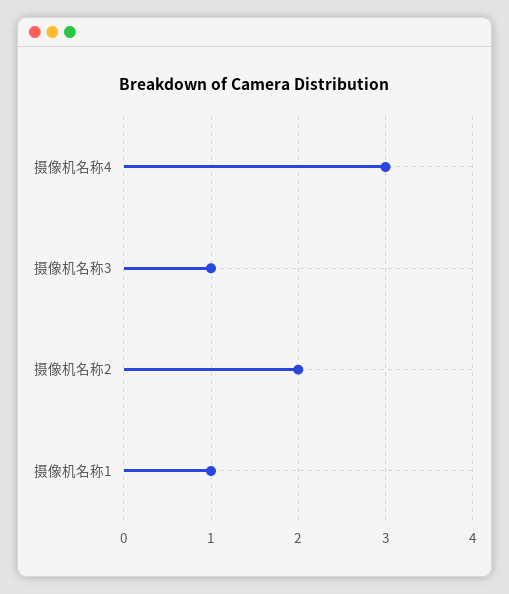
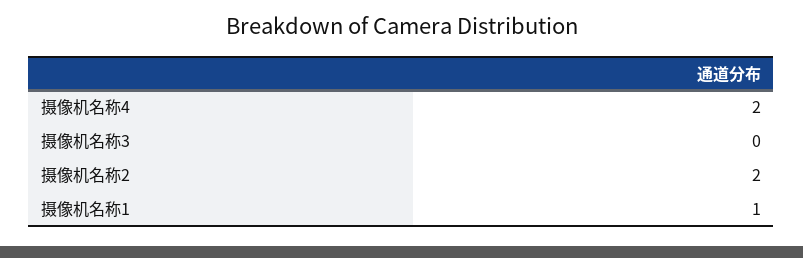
  {
-   "摄像机名称4": 3,
+   "摄像机名称4": 2,
-   "摄像机名称3": 1,
+   "摄像机名称3": 0,
    "摄像机名称2": 2,
    "摄像机名称1": 1
  }

